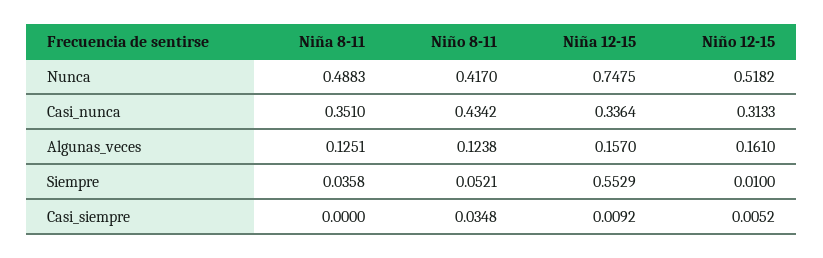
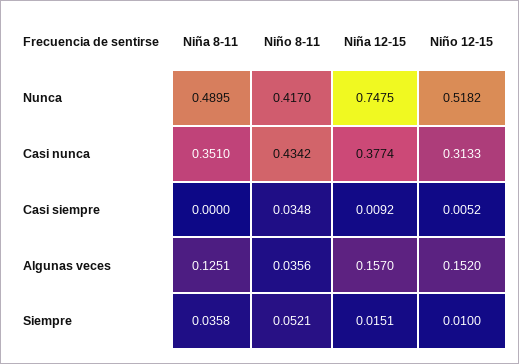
  {
    "Niña 8-11": {
-     "Nunca": 0.4883,
+     "Nunca": 0.4895,
      "Casi_nunca": 0.351,
      "Algunas_veces": 0.1251,
      "Siempre": 0.0358,
      "Casi_siempre": 0
    },
    "Niño 8-11": {
      "Nunca": 0.417,
      "Casi_nunca": 0.4342,
-     "Algunas_veces": 0.1238,
+     "Algunas_veces": 0.0356,
      "Siempre": 0.0521,
      "Casi_siempre": 0.0348
    },
    "Niña 12-15": {
      "Nunca": 0.7475,
-     "Casi_nunca": 0.3364,
+     "Casi_nunca": 0.3774,
      "Algunas_veces": 0.157,
-     "Siempre": 0.5529,
+     "Siempre": 0.0151,
      "Casi_siempre": 0.0092
    },
    "Niño 12-15": {
      "Nunca": 0.5182,
      "Casi_nunca": 0.3133,
-     "Algunas_veces": 0.161,
+     "Algunas_veces": 0.152,
      "Siempre": 0.01,
      "Casi_siempre": 0.0052
    }
  }

